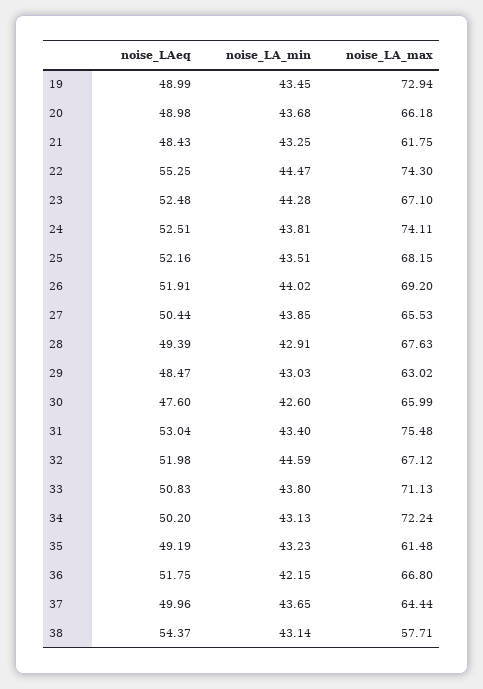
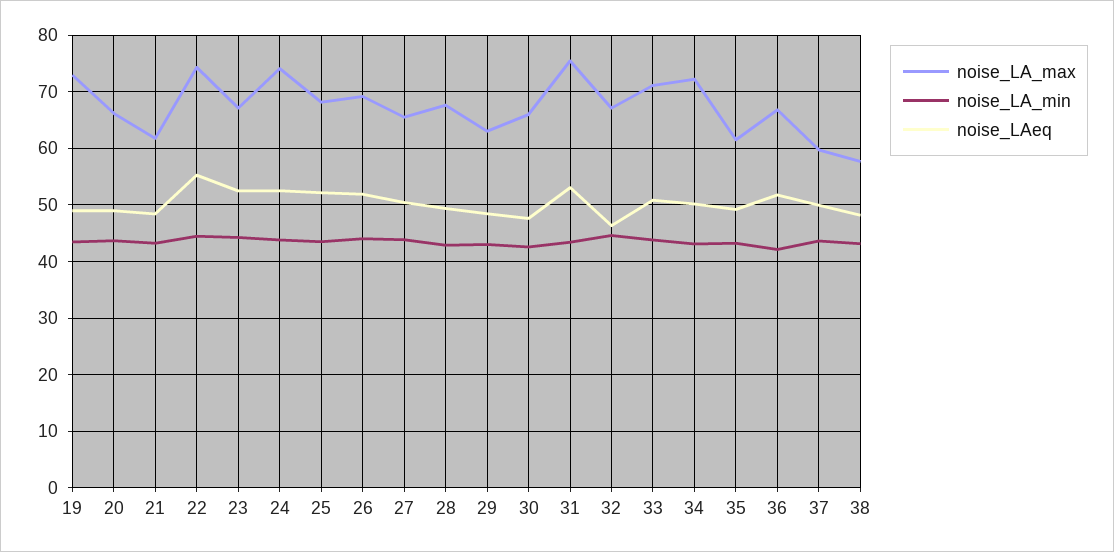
  {
    "noise_LAeq": {
      "19": 48.99,
      "20": 48.98,
      "21": 48.43,
      "22": 55.25,
      "23": 52.48,
      "24": 52.51,
      "25": 52.16,
      "26": 51.91,
      "27": 50.44,
      "28": 49.39,
      "29": 48.47,
      "30": 47.6,
      "31": 53.04,
-     "32": 51.98,
+     "32": 46,
      "33": 50.83,
      "34": 50.2,
      "35": 49.19,
      "36": 51.75,
      "37": 49.96,
-     "38": 54.37
+     "38": 48
    },
    "noise_LA_min": {
      "19": 43.45,
      "20": 43.68,
      "21": 43.25,
      "22": 44.47,
      "23": 44.28,
      "24": 43.81,
      "25": 43.51,
      "26": 44.02,
      "27": 43.85,
      "28": 42.91,
      "29": 43.03,
      "30": 42.6,
      "31": 43.4,
      "32": 44.59,
      "33": 43.8,
      "34": 43.13,
      "35": 43.23,
      "36": 42.15,
      "37": 43.65,
      "38": 43.14
    },
    "noise_LA_max": {
      "19": 72.94,
      "20": 66.18,
      "21": 61.75,
      "22": 74.3,
      "23": 67.1,
      "24": 74.11,
      "25": 68.15,
      "26": 69.2,
      "27": 65.53,
      "28": 67.63,
      "29": 63.02,
      "30": 65.99,
      "31": 75.48,
      "32": 67.12,
      "33": 71.13,
      "34": 72.24,
      "35": 61.48,
      "36": 66.8,
-     "37": 64.44,
+     "37": 60,
      "38": 57.71
    }
  }

